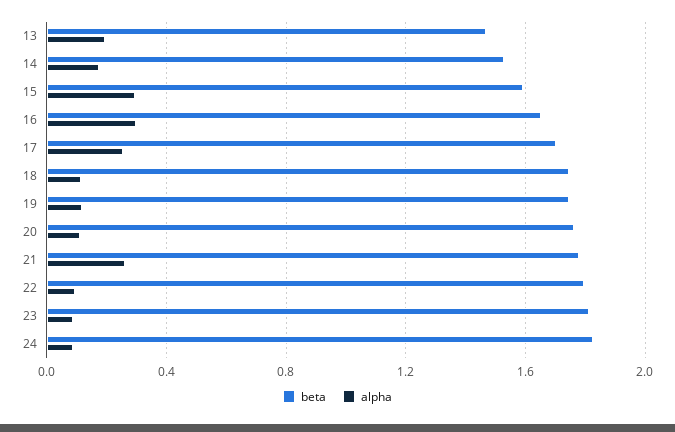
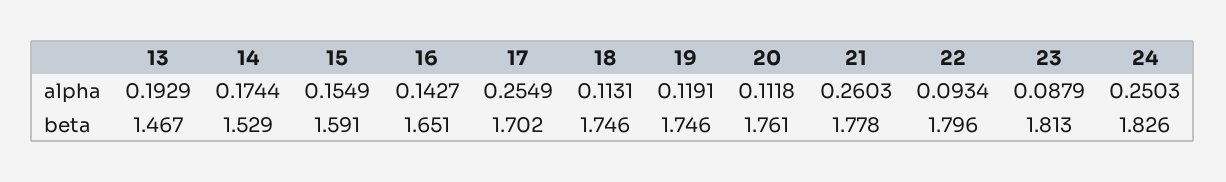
  {
    "beta": {
      "13": 1.467,
      "14": 1.529,
      "15": 1.591,
      "16": 1.651,
      "17": 1.702,
      "18": 1.746,
      "19": 1.746,
      "20": 1.761,
      "21": 1.778,
      "22": 1.796,
      "23": 1.813,
      "24": 1.826
    },
    "alpha": {
      "13": 0.1929,
      "14": 0.1744,
-     "15": 0.3,
+     "15": 0.1549,
-     "16": 0.3,
+     "16": 0.1427,
      "17": 0.2549,
      "18": 0.1131,
      "19": 0.1191,
      "20": 0.1118,
      "21": 0.2603,
      "22": 0.0934,
      "23": 0.0879,
-     "24": 0.1
+     "24": 0.2503
    }
  }

